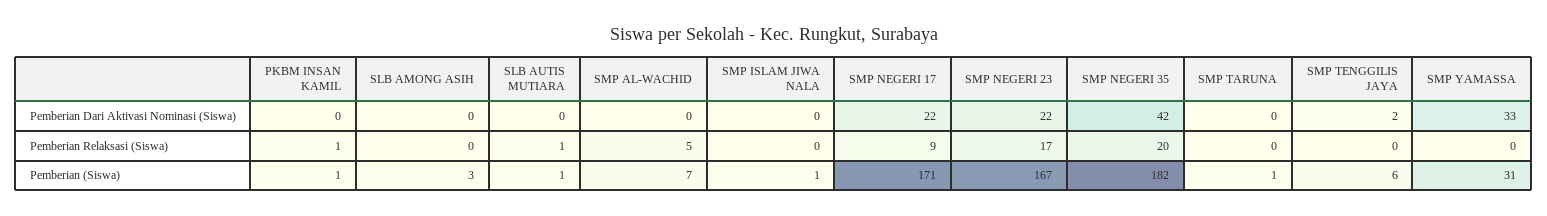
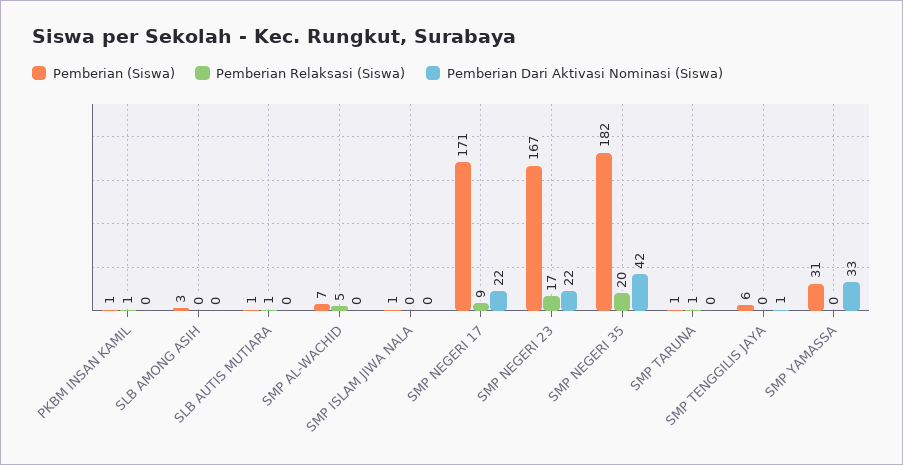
  {
    "Pemberian Dari Aktivasi Nominasi (Siswa)": {
      "PKBM INSAN KAMIL": 0,
      "SLB AMONG ASIH": 0,
      "SLB AUTIS MUTIARA": 0,
      "SMP AL-WACHID": 0,
      "SMP ISLAM JIWA NALA": 0,
      "SMP NEGERI 17": 22,
      "SMP NEGERI 23": 22,
      "SMP NEGERI 35": 42,
      "SMP TARUNA": 0,
-     "SMP TENGGILIS JAYA": 2,
+     "SMP TENGGILIS JAYA": 1,
      "SMP YAMASSA": 33
    },
    "Pemberian Relaksasi (Siswa)": {
      "PKBM INSAN KAMIL": 1,
      "SLB AMONG ASIH": 0,
      "SLB AUTIS MUTIARA": 1,
      "SMP AL-WACHID": 5,
      "SMP ISLAM JIWA NALA": 0,
      "SMP NEGERI 17": 9,
      "SMP NEGERI 23": 17,
      "SMP NEGERI 35": 20,
-     "SMP TARUNA": 0,
+     "SMP TARUNA": 1,
      "SMP TENGGILIS JAYA": 0,
      "SMP YAMASSA": 0
    },
    "Pemberian (Siswa)": {
      "PKBM INSAN KAMIL": 1,
      "SLB AMONG ASIH": 3,
      "SLB AUTIS MUTIARA": 1,
      "SMP AL-WACHID": 7,
      "SMP ISLAM JIWA NALA": 1,
      "SMP NEGERI 17": 171,
      "SMP NEGERI 23": 167,
      "SMP NEGERI 35": 182,
      "SMP TARUNA": 1,
      "SMP TENGGILIS JAYA": 6,
      "SMP YAMASSA": 31
    }
  }

